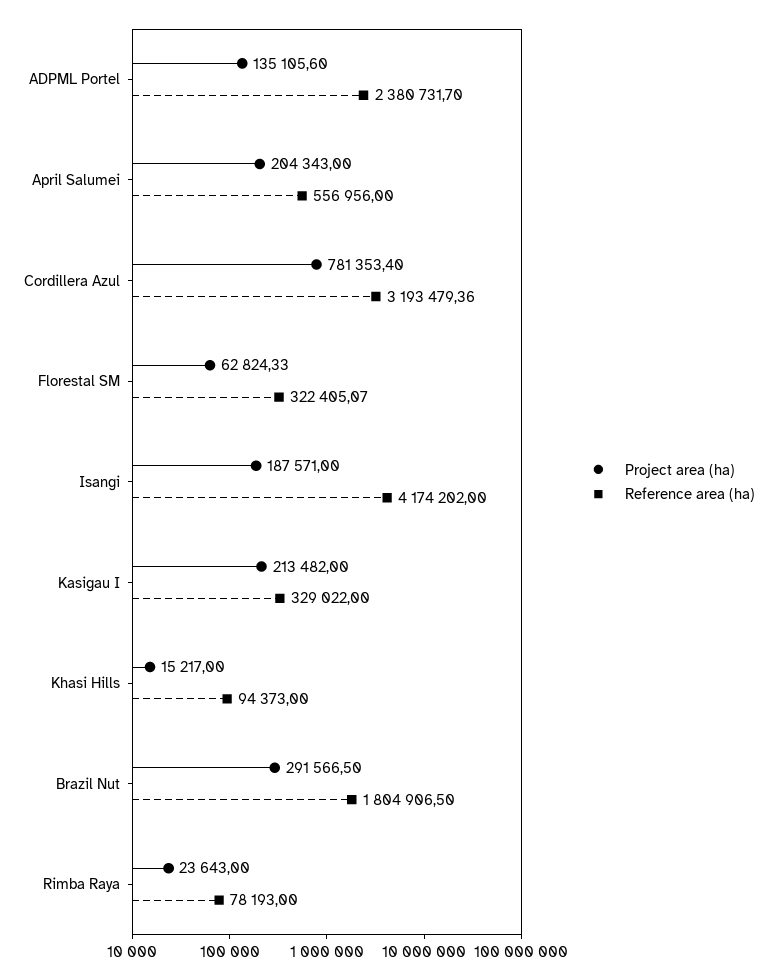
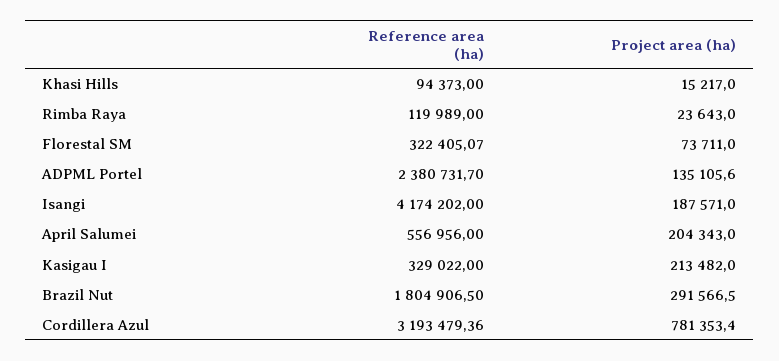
  {
    "Project area (ha)": {
      "ADPML Portel": 135105.6,
      "April Salumei": 204343,
      "Cordillera Azul": 781353.4,
-     "Florestal SM": 62824.33,
+     "Florestal SM": 73711,
      "Isangi": 187571,
      "Kasigau I": 213482,
      "Khasi Hills": 15217,
      "Brazil Nut": 291566.5,
      "Rimba Raya": 23643
    },
    "Reference area (ha)": {
      "ADPML Portel": 2380731.7,
      "April Salumei": 556956,
      "Cordillera Azul": 3193479.36,
      "Florestal SM": 322405.07,
      "Isangi": 4174202,
      "Kasigau I": 329022,
      "Khasi Hills": 94373,
      "Brazil Nut": 1804906.5,
-     "Rimba Raya": 78193
+     "Rimba Raya": 119989
    }
  }

